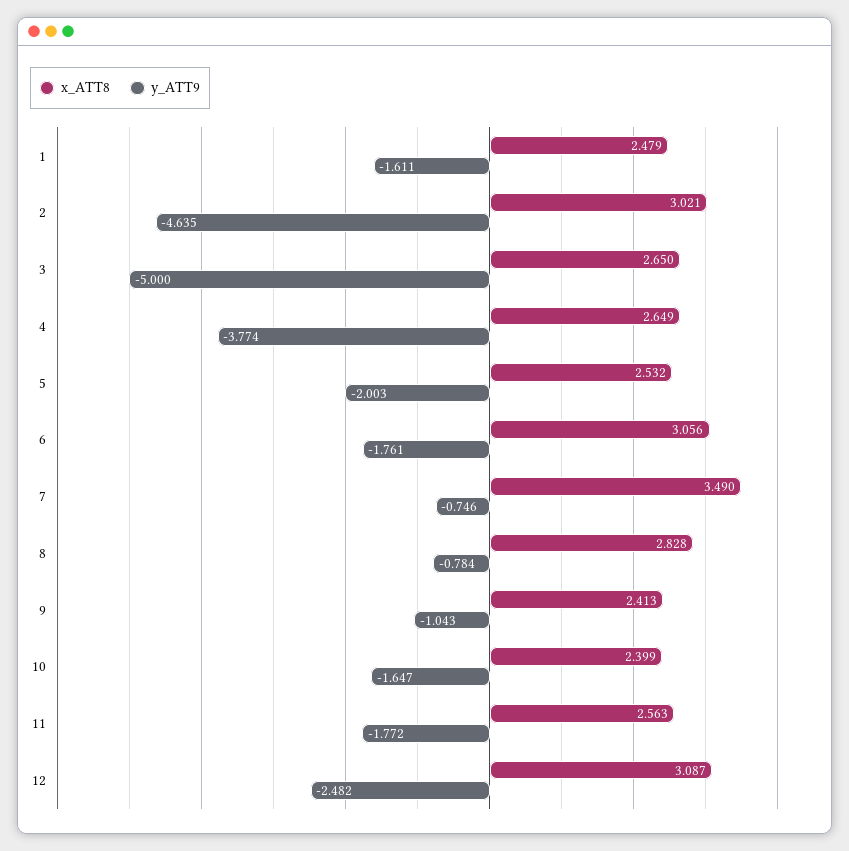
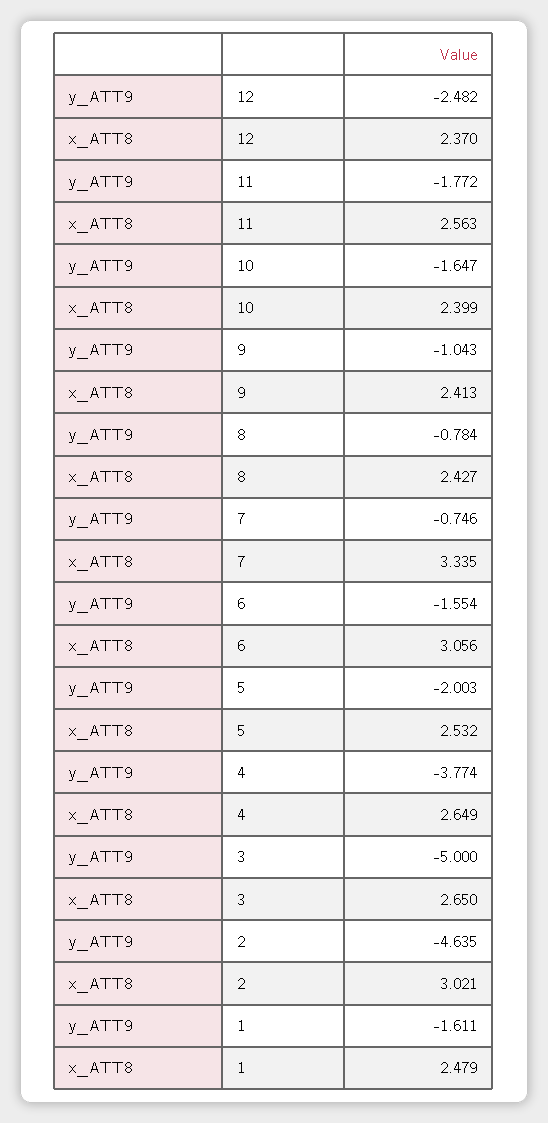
  {
    "x_ATT8": {
      "1": 2.479,
      "2": 3.021,
      "3": 2.65,
      "4": 2.649,
      "5": 2.532,
      "6": 3.056,
-     "7": 3.49,
+     "7": 3.335,
-     "8": 2.828,
+     "8": 2.427,
      "9": 2.413,
      "10": 2.399,
      "11": 2.563,
-     "12": 3.087
+     "12": 2.37
    },
    "y_ATT9": {
      "1": -1.611,
      "2": -4.635,
      "3": -5,
      "4": -3.774,
      "5": -2.003,
-     "6": -1.761,
+     "6": -1.554,
      "7": -0.746,
      "8": -0.784,
      "9": -1.043,
      "10": -1.647,
      "11": -1.772,
      "12": -2.482
    }
  }

